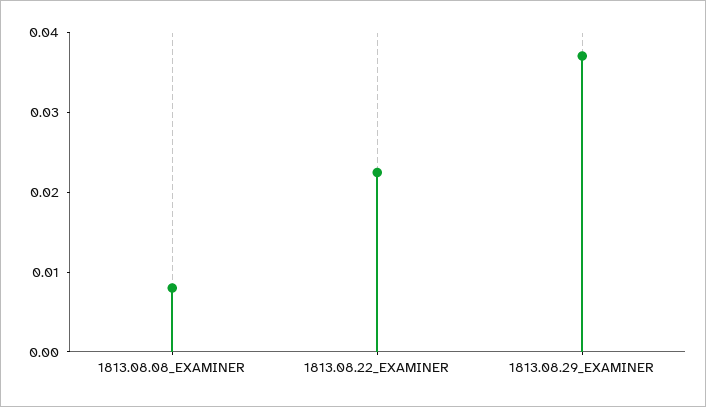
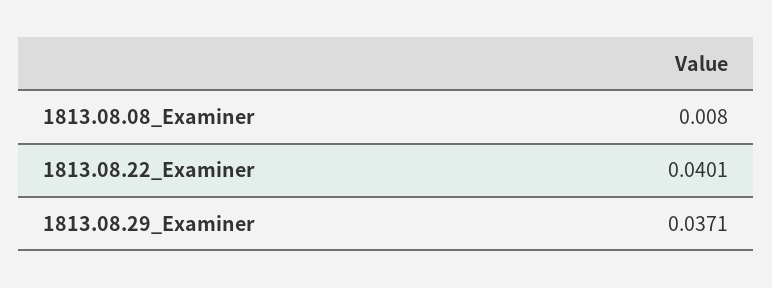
  {
    "1813.08.08_EXAMINER": 0.008,
-   "1813.08.22_EXAMINER": 0.022,
+   "1813.08.22_EXAMINER": 0.0401,
    "1813.08.29_EXAMINER": 0.0371
  }

